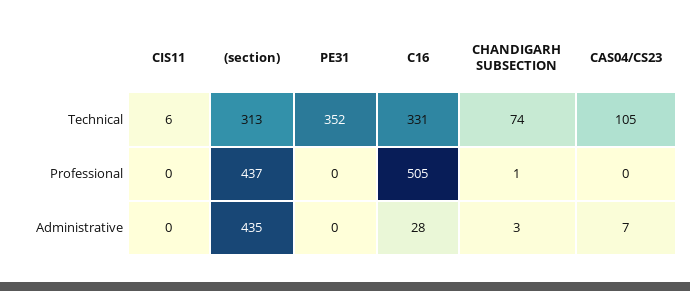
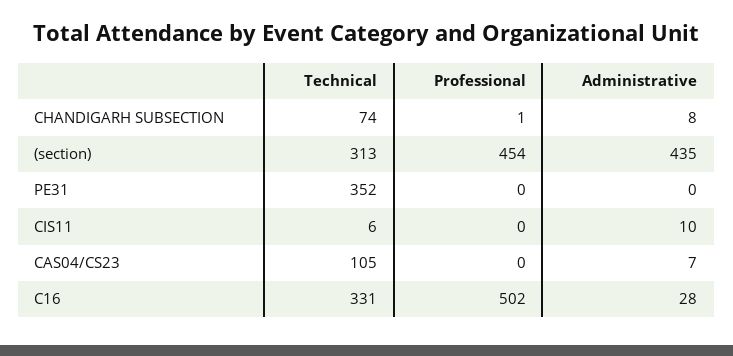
  {
    "CIS11": {
      "Technical": 6,
      "Professional": 0,
-     "Administrative": 0
+     "Administrative": 10
    },
    "(section)": {
      "Technical": 313,
-     "Professional": 437,
+     "Professional": 454,
      "Administrative": 435
    },
    "PE31": {
      "Technical": 352,
      "Professional": 0,
      "Administrative": 0
    },
    "C16": {
      "Technical": 331,
-     "Professional": 505,
+     "Professional": 502,
      "Administrative": 28
    },
    "CHANDIGARH SUBSECTION": {
      "Technical": 74,
      "Professional": 1,
-     "Administrative": 3
+     "Administrative": 8
    },
    "CAS04/CS23": {
      "Technical": 105,
      "Professional": 0,
      "Administrative": 7
    }
  }

